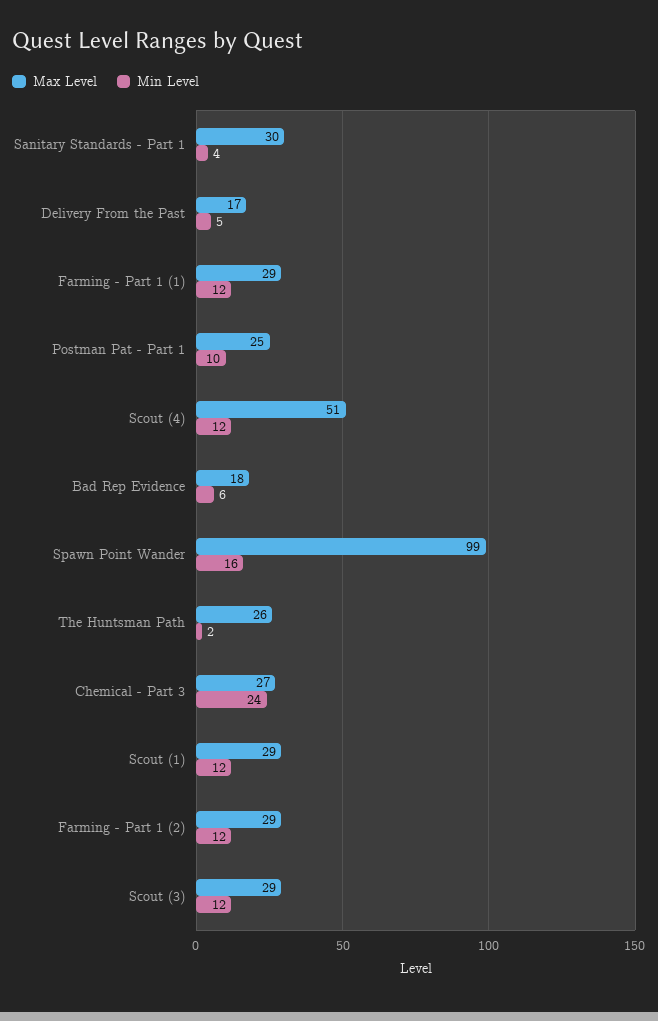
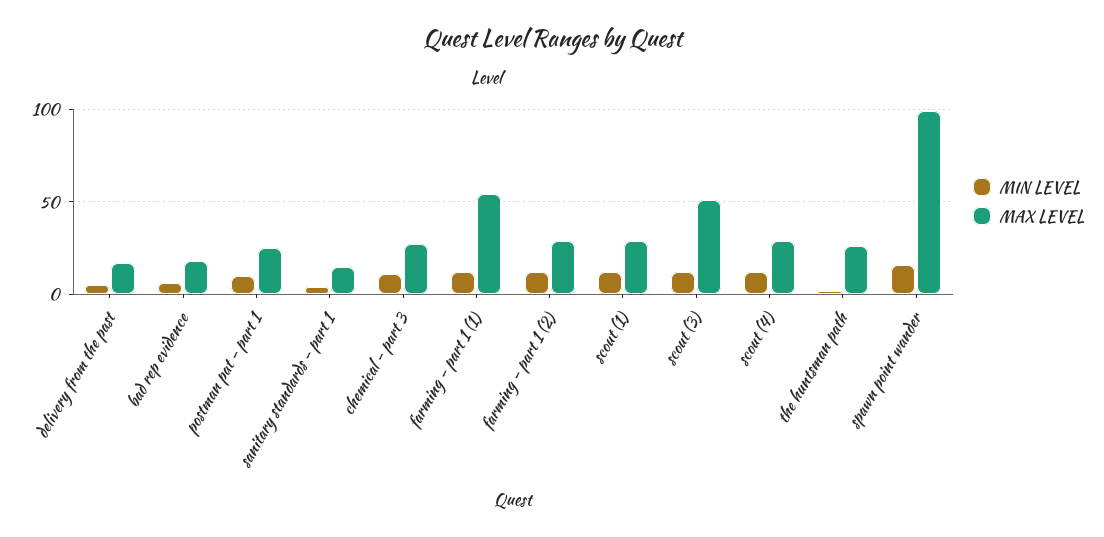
  {
    "Max Level": {
-     "Sanitary Standards - Part 1": 30,
+     "Sanitary Standards - Part 1": 15,
      "Delivery From the Past": 17,
-     "Farming - Part 1 (1)": 29,
+     "Farming - Part 1 (1)": 55,
      "Postman Pat - Part 1": 25,
-     "Scout (4)": 51,
+     "Scout (4)": 30,
      "Bad Rep Evidence": 18,
      "Spawn Point Wander": 99,
      "The Huntsman Path": 26,
      "Chemical - Part 3": 27,
      "Scout (1)": 29,
      "Farming - Part 1 (2)": 29,
-     "Scout (3)": 29
+     "Scout (3)": 50
    },
    "Min Level": {
      "Sanitary Standards - Part 1": 4,
      "Delivery From the Past": 5,
      "Farming - Part 1 (1)": 12,
      "Postman Pat - Part 1": 10,
      "Scout (4)": 12,
      "Bad Rep Evidence": 6,
      "Spawn Point Wander": 16,
      "The Huntsman Path": 2,
-     "Chemical - Part 3": 24,
+     "Chemical - Part 3": 10,
      "Scout (1)": 12,
      "Farming - Part 1 (2)": 12,
      "Scout (3)": 12
    }
  }

